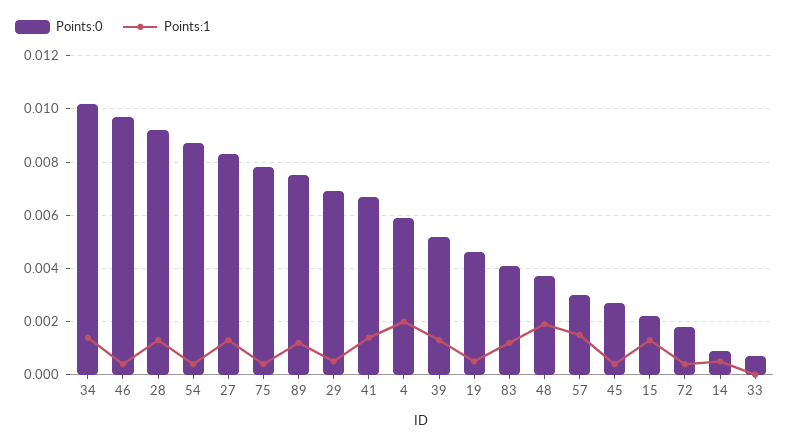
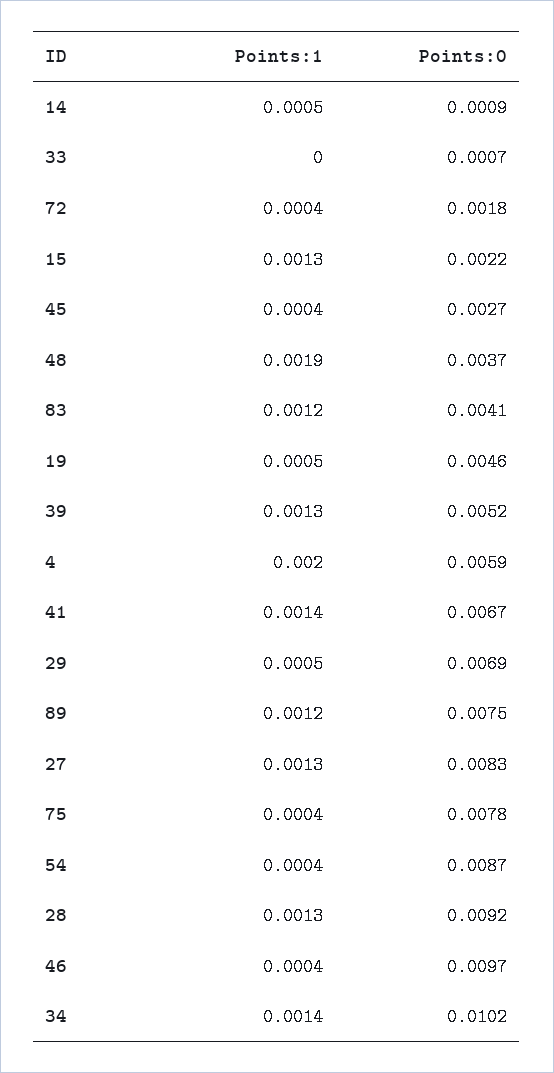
  {
    "Points:0": {
      "34": 0.0102,
      "46": 0.0097,
      "28": 0.0092,
      "54": 0.0087,
      "27": 0.0083,
      "75": 0.0078,
      "89": 0.0075,
      "29": 0.0069,
      "41": 0.0067,
      "4": 0.0059,
      "39": 0.0052,
      "19": 0.0046,
      "83": 0.0041,
      "48": 0.0037,
-     "57": 0.003,
      "45": 0.0027,
      "15": 0.0022,
      "72": 0.0018,
      "14": 0.0009,
      "33": 0.0007
    },
    "Points:1": {
      "34": 0.0014,
      "46": 0.0004,
      "28": 0.0013,
      "54": 0.0004,
      "27": 0.0013,
      "75": 0.0004,
      "89": 0.0012,
      "29": 0.0005,
      "41": 0.0014,
      "4": 0.002,
      "39": 0.0013,
      "19": 0.0005,
      "83": 0.0012,
      "48": 0.0019,
-     "57": 0.0015,
      "45": 0.0004,
      "15": 0.0013,
      "72": 0.0004,
      "14": 0.0005,
      "33": 0
    }
  }

